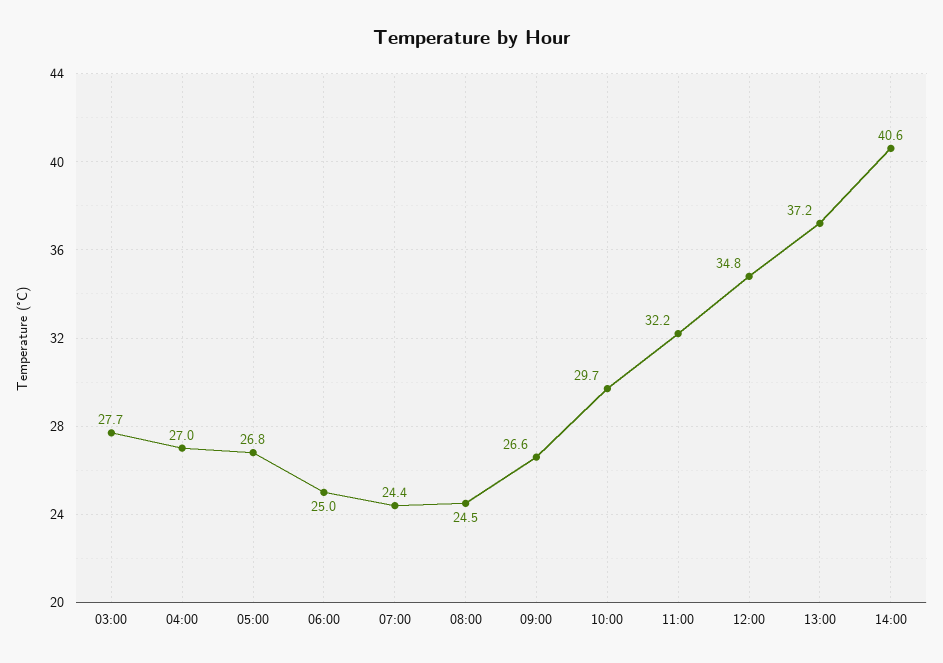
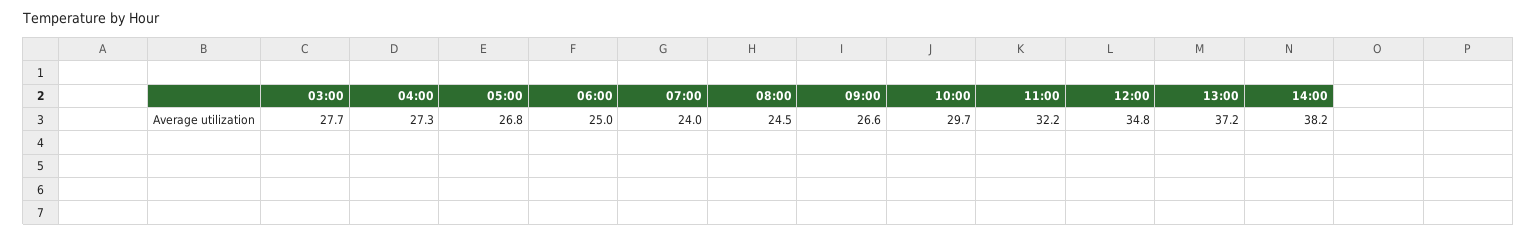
  {
    "03:00": 27.7,
-   "04:00": 27,
+   "04:00": 27.3,
    "05:00": 26.8,
    "06:00": 25,
-   "07:00": 24.4,
+   "07:00": 24,
    "08:00": 24.5,
    "09:00": 26.6,
    "10:00": 29.7,
    "11:00": 32.2,
    "12:00": 34.8,
    "13:00": 37.2,
-   "14:00": 40.6
+   "14:00": 38.2
  }

